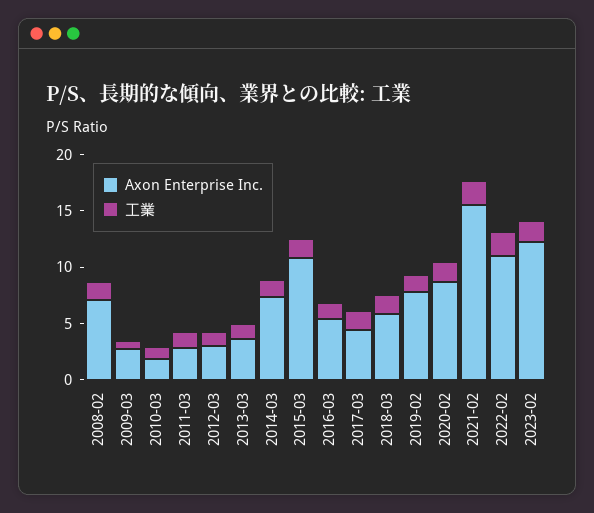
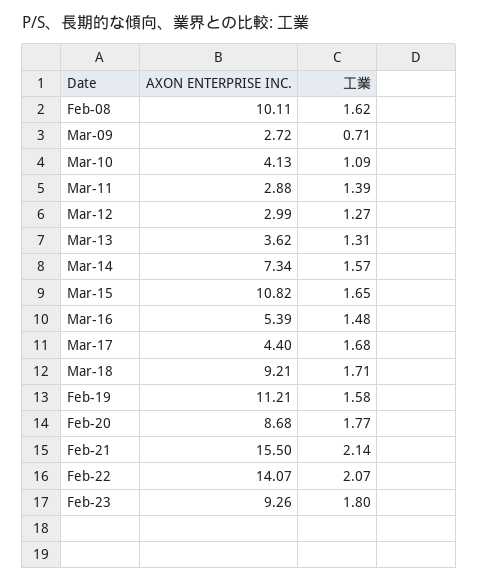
  {
    "Axon Enterprise Inc.": {
-     "2008-02": 7,
+     "2008-02": 10.11,
      "2009-03": 2.72,
-     "2010-03": 2,
+     "2010-03": 4.13,
      "2011-03": 2.88,
      "2012-03": 2.99,
      "2013-03": 3.62,
      "2014-03": 7.34,
      "2015-03": 10.82,
      "2016-03": 5.39,
      "2017-03": 4.4,
-     "2018-03": 6,
+     "2018-03": 9.21,
-     "2019-02": 8,
+     "2019-02": 11.21,
      "2020-02": 8.68,
      "2021-02": 15.5,
-     "2022-02": 11,
+     "2022-02": 14.07,
-     "2023-02": 12
+     "2023-02": 9.26
    },
    "工業": {
      "2008-02": 1.62,
      "2009-03": 0.71,
      "2010-03": 1.09,
      "2011-03": 1.39,
      "2012-03": 1.27,
      "2013-03": 1.31,
      "2014-03": 1.57,
      "2015-03": 1.65,
      "2016-03": 1.48,
      "2017-03": 1.68,
      "2018-03": 1.71,
      "2019-02": 1.58,
      "2020-02": 1.77,
      "2021-02": 2.14,
      "2022-02": 2.07,
      "2023-02": 1.8
    }
  }

